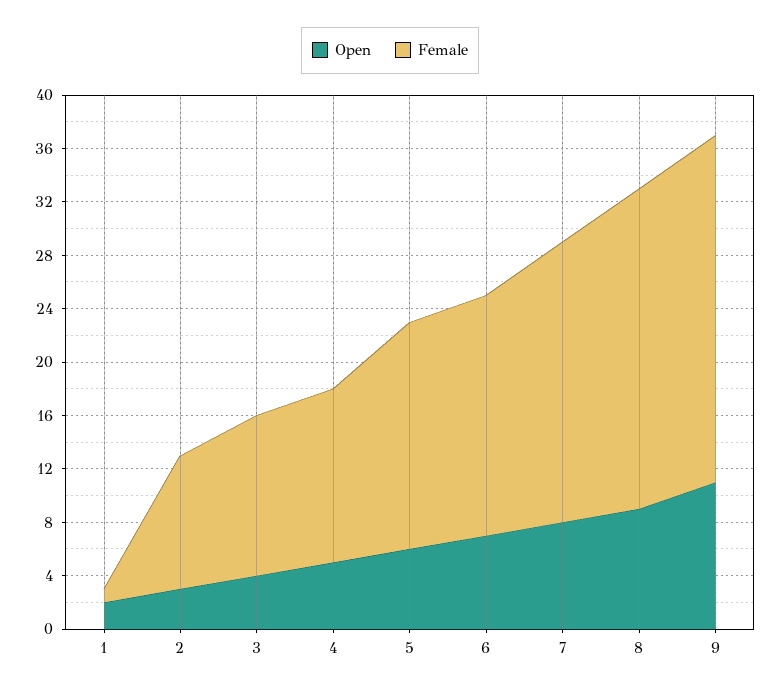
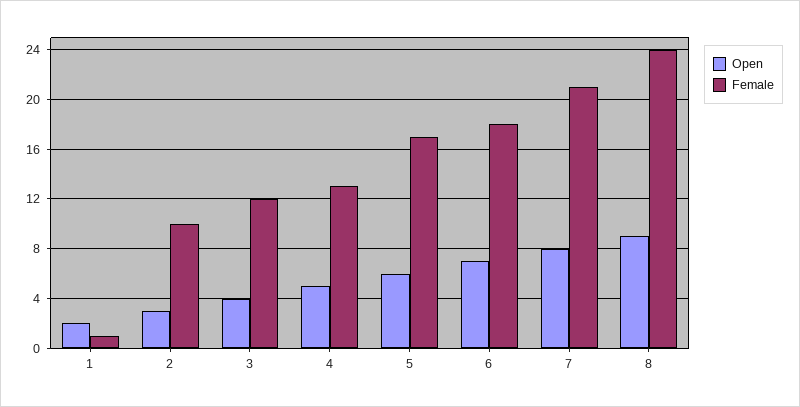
  {
    "Open": {
      "1": 2,
      "2": 3,
      "3": 4,
      "4": 5,
      "5": 6,
      "6": 7,
      "7": 8,
-     "8": 9,
+     "8": 9
-     "9": 11
    },
    "Female": {
      "1": 1,
      "2": 10,
      "3": 12,
      "4": 13,
      "5": 17,
      "6": 18,
      "7": 21,
-     "8": 24,
+     "8": 24
-     "9": 26
    }
  }

